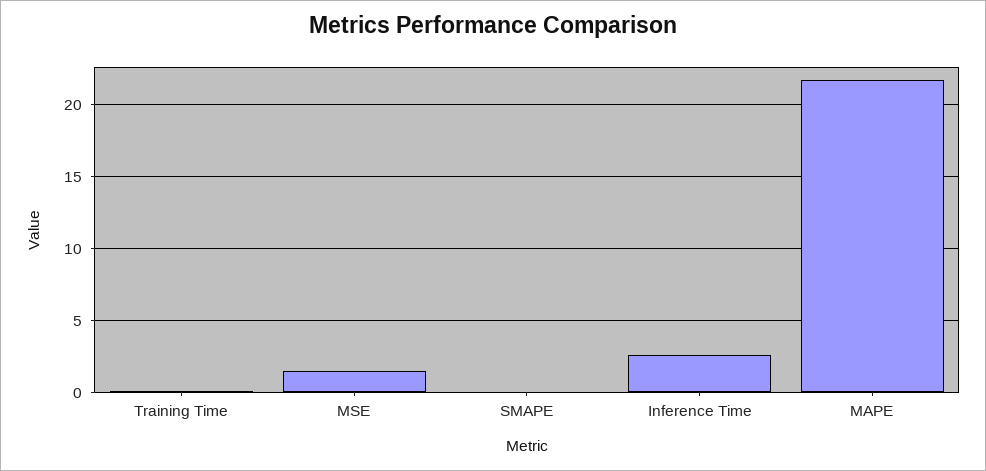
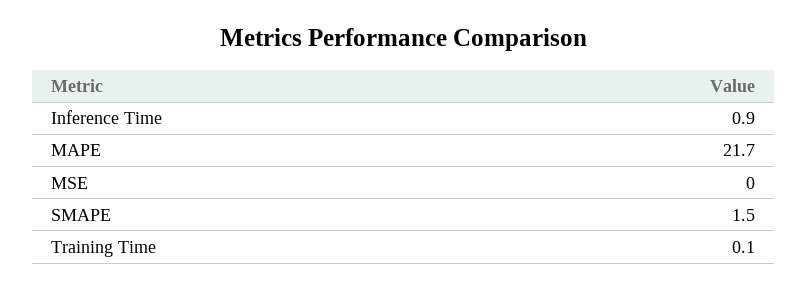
  {
    "Training Time": 0.1,
-   "MSE": 1.5,
+   "MSE": 0,
-   "SMAPE": 0,
+   "SMAPE": 1.5,
-   "Inference Time": 2.5,
+   "Inference Time": 0.9,
    "MAPE": 21.7
  }

